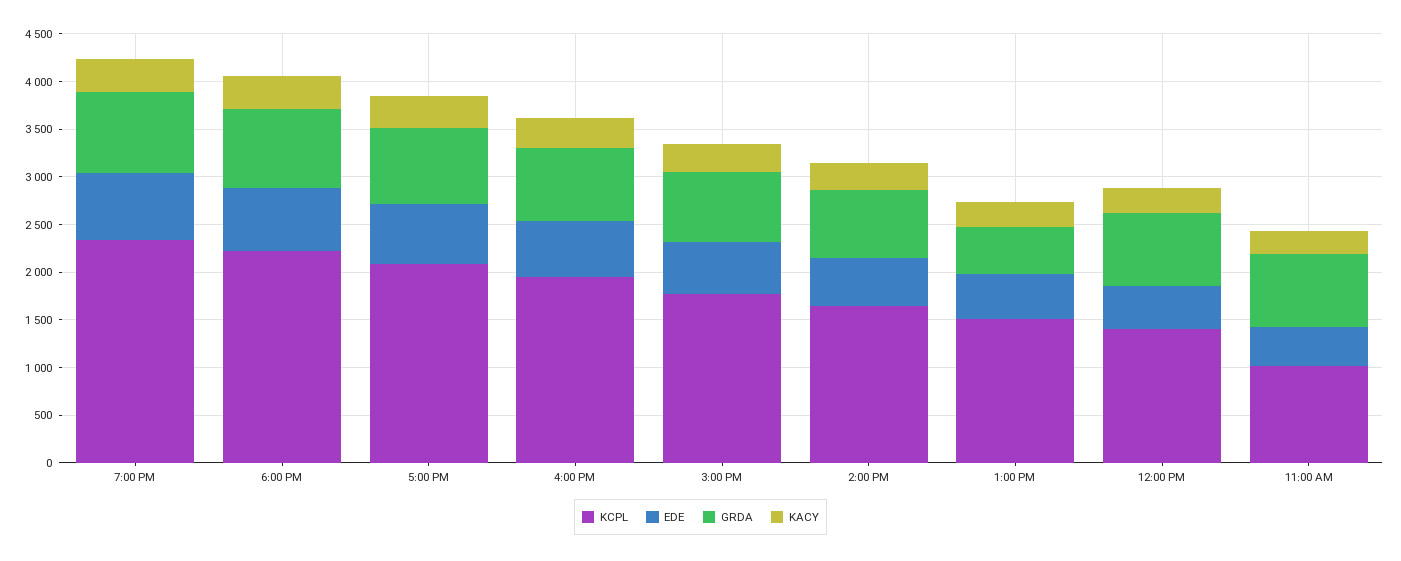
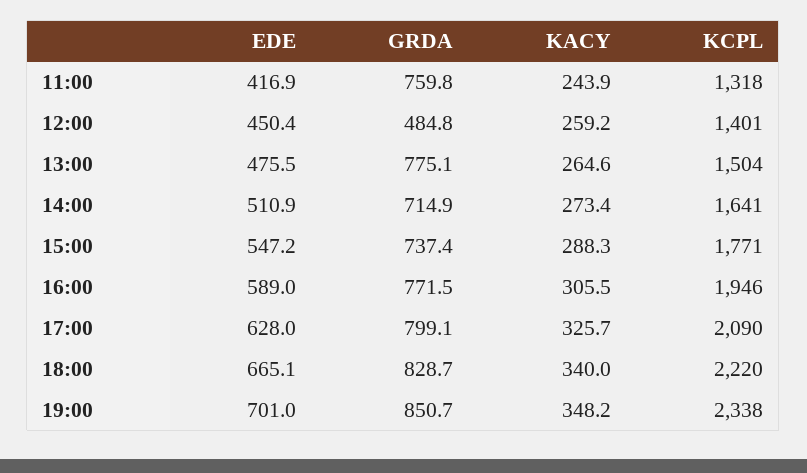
  {
    "KCPL": {
      "7:00 PM": 2338,
      "6:00 PM": 2220,
      "5:00 PM": 2090,
      "4:00 PM": 1946,
      "3:00 PM": 1771,
      "2:00 PM": 1641,
      "1:00 PM": 1504,
      "12:00 PM": 1401,
-     "11:00 AM": 1000
+     "11:00 AM": 1318
    },
    "EDE": {
      "7:00 PM": 701,
      "6:00 PM": 665.1,
      "5:00 PM": 628,
      "4:00 PM": 589,
      "3:00 PM": 547.2,
      "2:00 PM": 510.9,
      "1:00 PM": 475.5,
      "12:00 PM": 450.4,
      "11:00 AM": 416.9
    },
    "GRDA": {
      "7:00 PM": 850.7,
      "6:00 PM": 828.7,
      "5:00 PM": 799.1,
      "4:00 PM": 771.5,
      "3:00 PM": 737.4,
      "2:00 PM": 714.9,
-     "1:00 PM": 500,
+     "1:00 PM": 775.1,
-     "12:00 PM": 800,
+     "12:00 PM": 484.8,
      "11:00 AM": 759.8
    },
    "KACY": {
      "7:00 PM": 348.2,
      "6:00 PM": 340,
      "5:00 PM": 325.7,
      "4:00 PM": 305.5,
      "3:00 PM": 288.3,
      "2:00 PM": 273.4,
      "1:00 PM": 264.6,
      "12:00 PM": 259.2,
      "11:00 AM": 243.9
    }
  }

